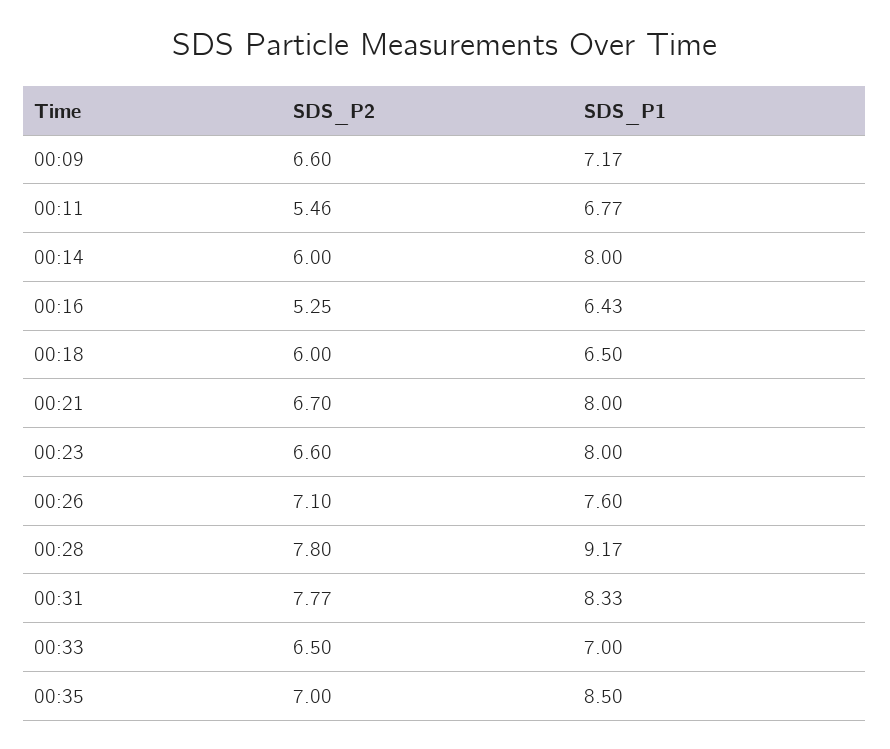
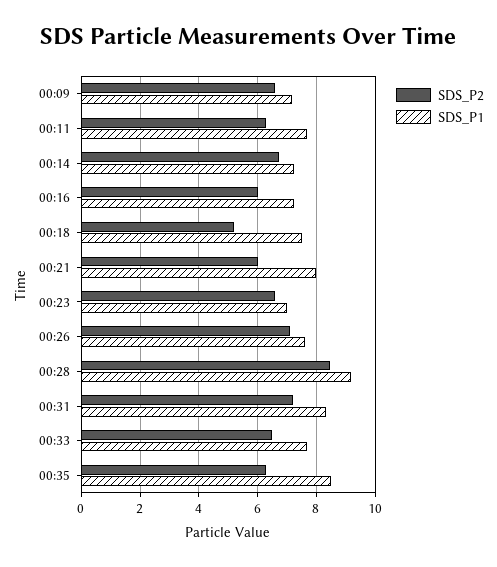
  {
    "SDS_P2": {
      "00:09": 6.6,
-     "00:11": 5.46,
+     "00:11": 6.25,
-     "00:14": 6,
+     "00:14": 6.75,
-     "00:16": 5.25,
+     "00:16": 6,
-     "00:18": 6,
+     "00:18": 5.25,
-     "00:21": 6.7,
+     "00:21": 6,
      "00:23": 6.6,
      "00:26": 7.1,
-     "00:28": 7.8,
+     "00:28": 8.5,
-     "00:31": 7.77,
+     "00:31": 7.25,
      "00:33": 6.5,
-     "00:35": 7
+     "00:35": 6.25
    },
    "SDS_P1": {
      "00:09": 7.17,
-     "00:11": 6.77,
+     "00:11": 7.75,
-     "00:14": 8,
+     "00:14": 7.25,
-     "00:16": 6.43,
+     "00:16": 7.25,
-     "00:18": 6.5,
+     "00:18": 7.5,
      "00:21": 8,
-     "00:23": 8,
+     "00:23": 7,
      "00:26": 7.6,
      "00:28": 9.17,
      "00:31": 8.33,
-     "00:33": 7,
+     "00:33": 7.75,
      "00:35": 8.5
    }
  }

